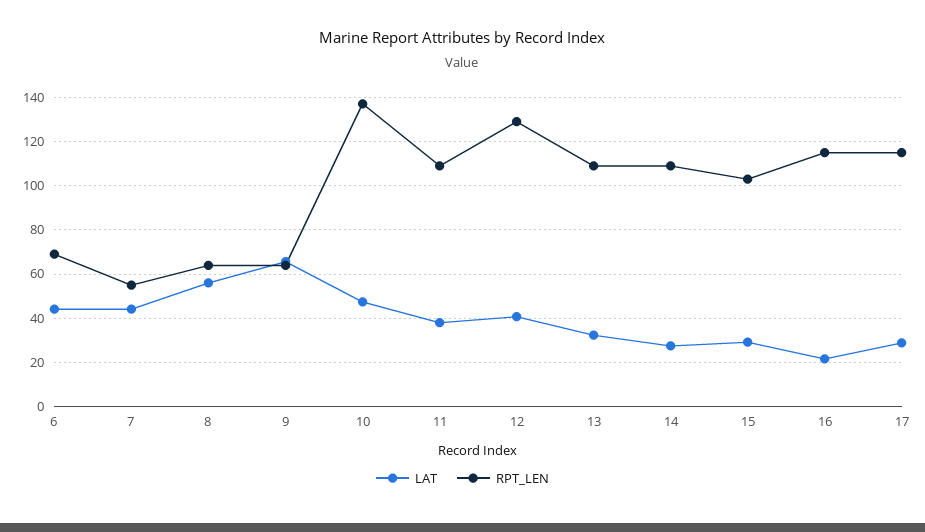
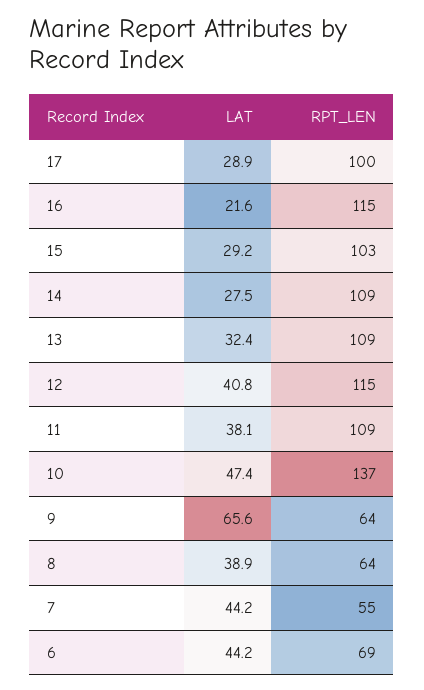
  {
    "LAT": {
      "6": 44.2,
      "7": 44.2,
-     "8": 55,
+     "8": 38.9,
      "9": 65.6,
      "10": 47.4,
      "11": 38.1,
      "12": 40.8,
      "13": 32.4,
      "14": 27.5,
      "15": 29.2,
      "16": 21.6,
      "17": 28.9
    },
    "RPT_LEN": {
      "6": 69,
      "7": 55,
      "8": 64,
      "9": 64,
      "10": 137,
      "11": 109,
-     "12": 130,
+     "12": 115,
      "13": 109,
      "14": 109,
      "15": 103,
      "16": 115,
-     "17": 115
+     "17": 100
    }
  }

